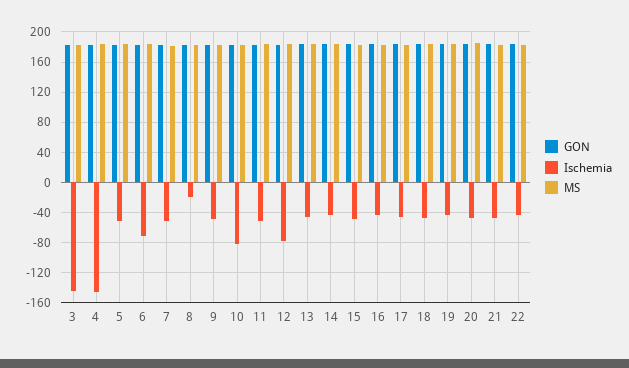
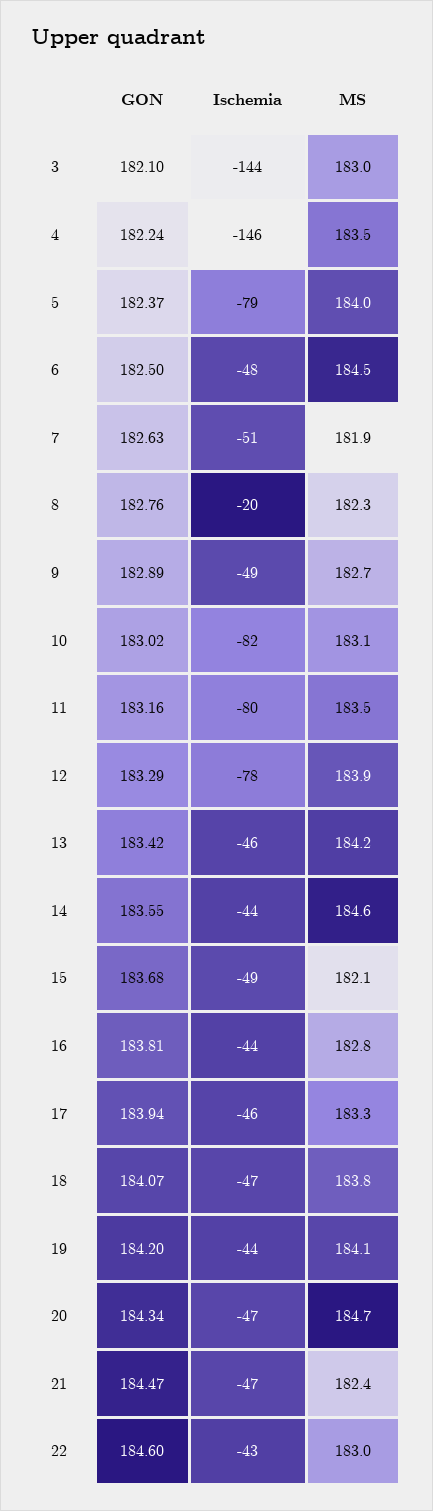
  {
    "GON": {
      "3": 182.1,
      "4": 182.24,
      "5": 182.37,
      "6": 182.5,
      "7": 182.63,
      "8": 182.76,
      "9": 182.89,
      "10": 183.02,
      "11": 183.16,
      "12": 183.29,
      "13": 183.42,
      "14": 183.55,
      "15": 183.68,
      "16": 183.81,
      "17": 183.94,
      "18": 184.07,
      "19": 184.2,
      "20": 184.34,
      "21": 184.47,
      "22": 184.6
    },
    "Ischemia": {
      "3": -144,
      "4": -146,
-     "5": -50,
+     "5": -79,
-     "6": -70,
+     "6": -48,
      "7": -51,
      "8": -20,
      "9": -49,
      "10": -82,
-     "11": -50,
+     "11": -80,
      "12": -78,
      "13": -46,
      "14": -44,
      "15": -49,
      "16": -44,
      "17": -46,
      "18": -47,
      "19": -44,
      "20": -47,
      "21": -47,
      "22": -43
    },
    "MS": {
      "3": 183,
      "4": 183.5,
      "5": 184,
      "6": 184.5,
      "7": 181.9,
      "8": 182.3,
      "9": 182.7,
      "10": 183.1,
      "11": 183.5,
      "12": 183.9,
      "13": 184.2,
      "14": 184.6,
      "15": 182.1,
      "16": 182.8,
      "17": 183.3,
      "18": 183.8,
      "19": 184.1,
      "20": 184.7,
      "21": 182.4,
      "22": 183
    }
  }

